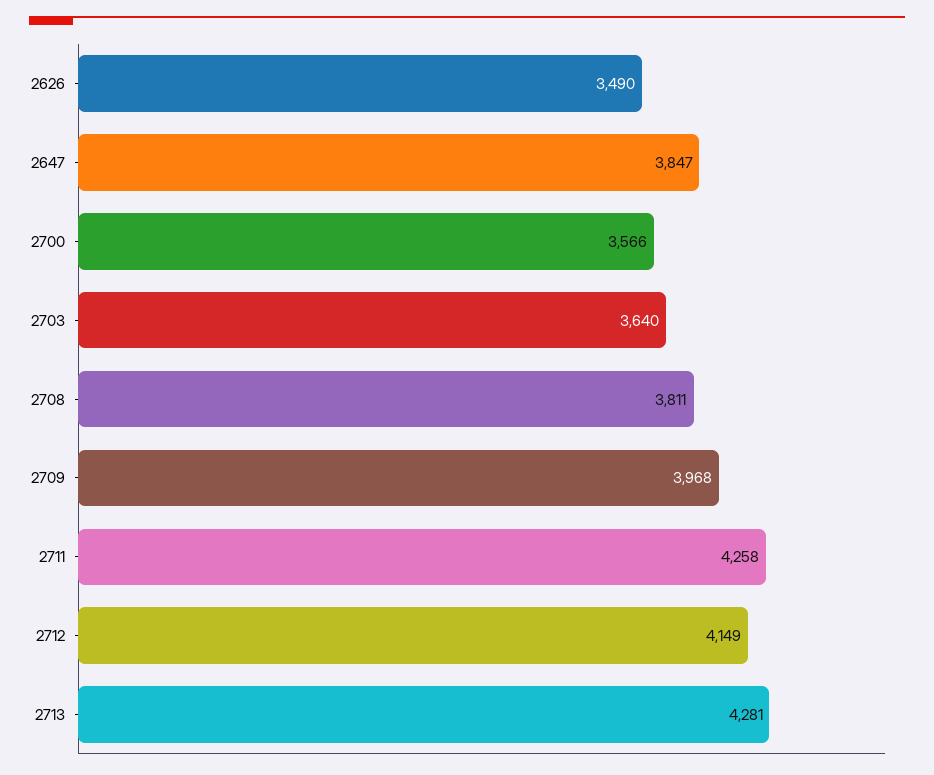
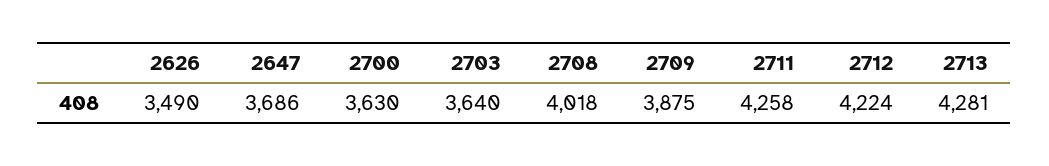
  {
    "2626": 3490,
-   "2647": 3847,
+   "2647": 3686,
-   "2700": 3566,
+   "2700": 3630,
    "2703": 3640,
-   "2708": 3811,
+   "2708": 4018,
-   "2709": 3968,
+   "2709": 3875,
    "2711": 4258,
-   "2712": 4149,
+   "2712": 4224,
    "2713": 4281
  }

